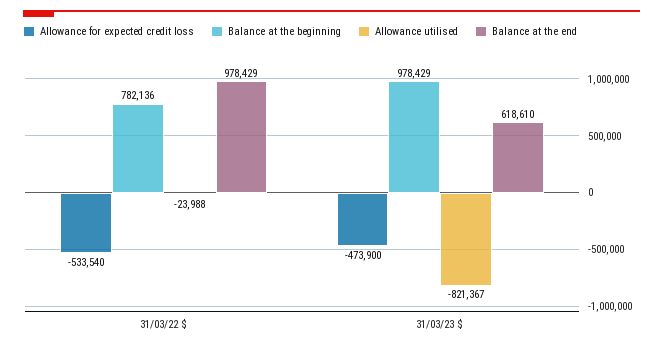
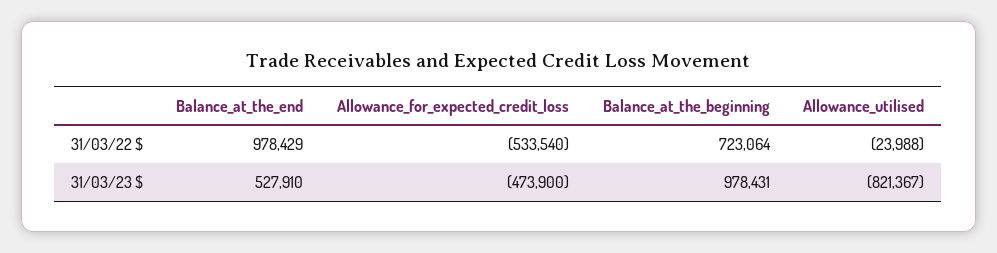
  {
    "Allowance for expected credit loss": {
      "31/03/22 $": -533540,
      "31/03/23 $": -473900
    },
    "Balance at the beginning": {
-     "31/03/22 $": 782136,
+     "31/03/22 $": 723064,
-     "31/03/23 $": 978429
+     "31/03/23 $": 978431
    },
    "Allowance utilised": {
      "31/03/22 $": -23988,
      "31/03/23 $": -821367
    },
    "Balance at the end": {
      "31/03/22 $": 978429,
-     "31/03/23 $": 618610
+     "31/03/23 $": 527910
    }
  }

